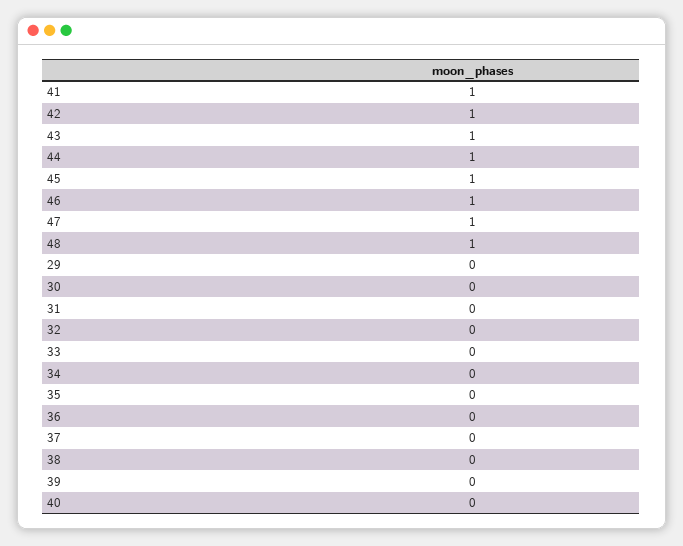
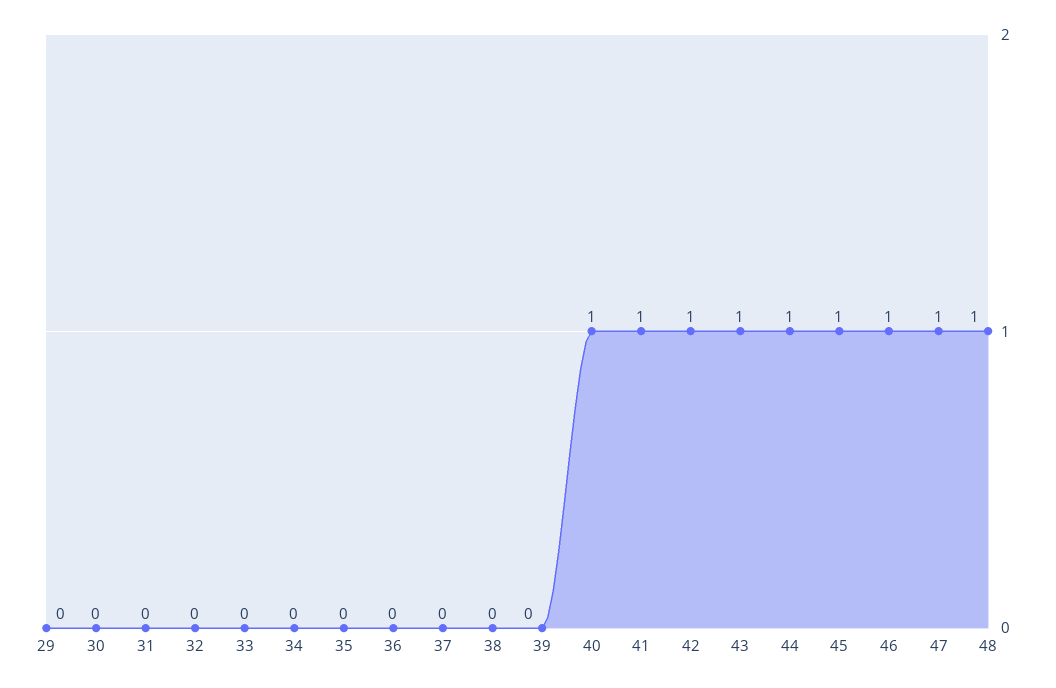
  {
    "41": 1,
    "42": 1,
    "43": 1,
    "44": 1,
    "45": 1,
    "46": 1,
    "47": 1,
    "48": 1,
    "29": 0,
    "30": 0,
    "31": 0,
    "32": 0,
    "33": 0,
    "34": 0,
    "35": 0,
    "36": 0,
    "37": 0,
    "38": 0,
    "39": 0,
-   "40": 0
+   "40": 1
  }

